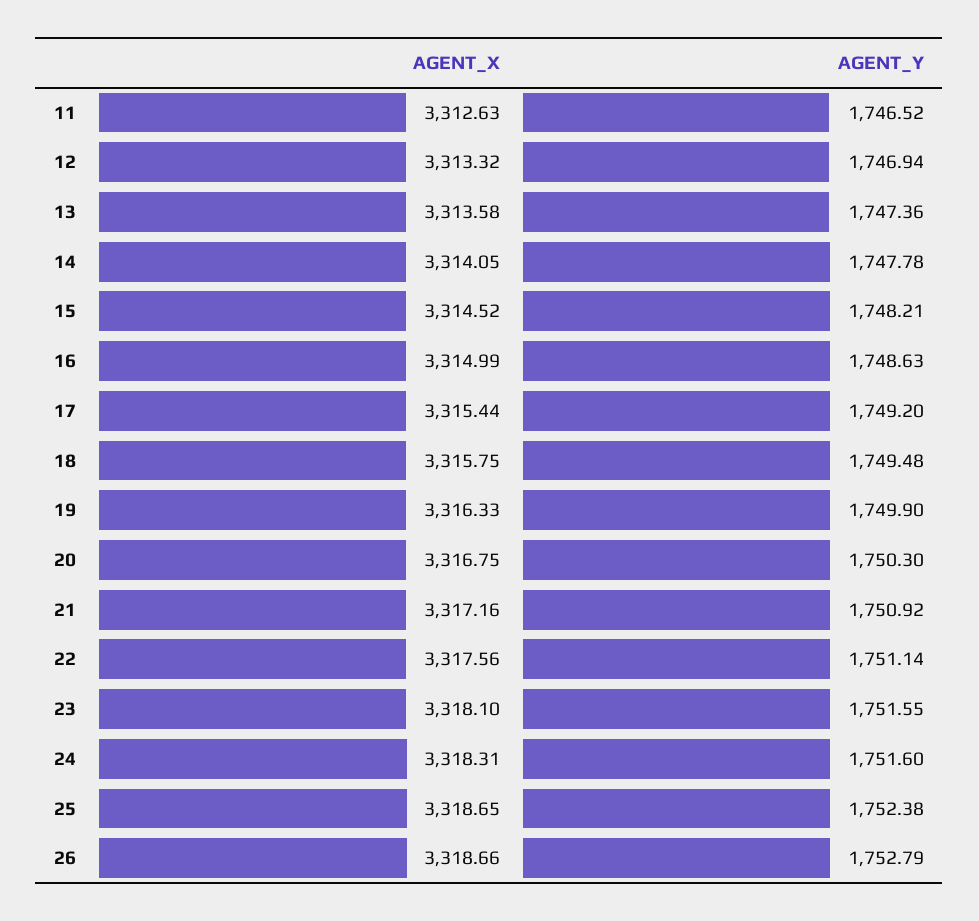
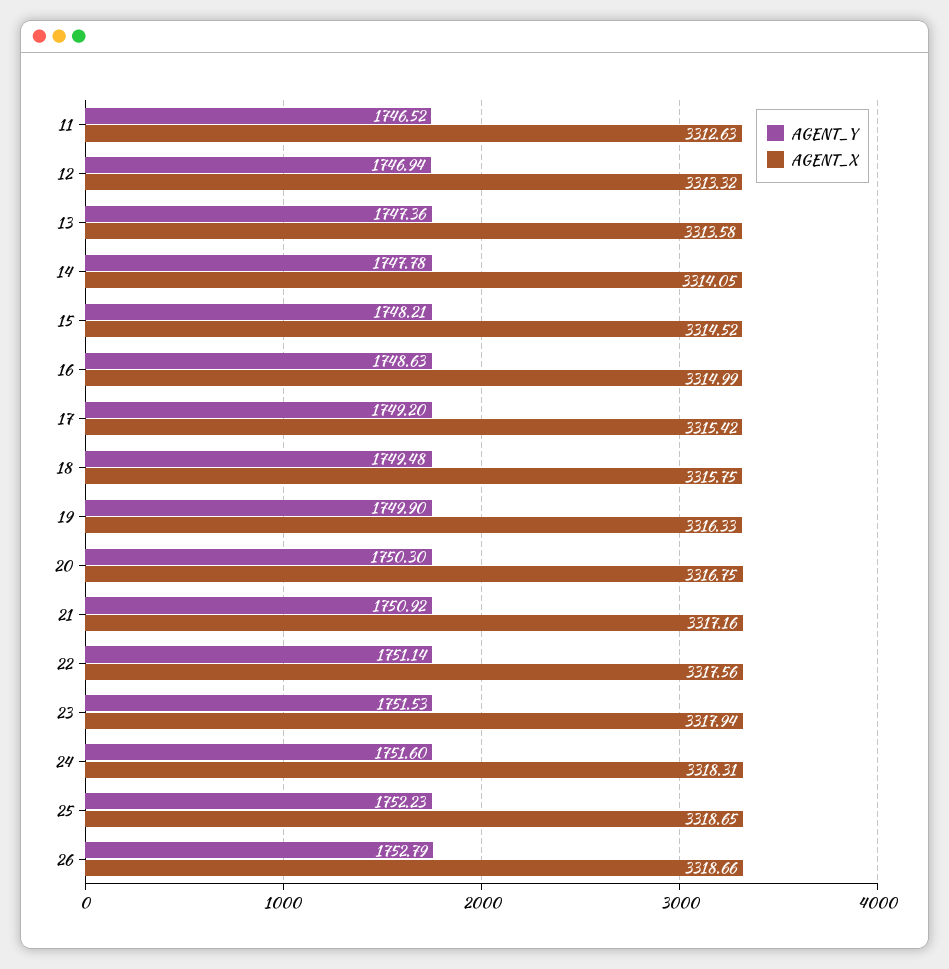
  {
    "AGENT_X": {
      "11": 3312.63,
      "12": 3313.32,
      "13": 3313.58,
      "14": 3314.05,
      "15": 3314.52,
      "16": 3314.99,
-     "17": 3315.44,
+     "17": 3315.42,
      "18": 3315.75,
      "19": 3316.33,
      "20": 3316.75,
      "21": 3317.16,
      "22": 3317.56,
-     "23": 3318.1,
+     "23": 3317.94,
      "24": 3318.31,
      "25": 3318.65,
      "26": 3318.66
    },
    "AGENT_Y": {
      "11": 1746.52,
      "12": 1746.94,
      "13": 1747.36,
      "14": 1747.78,
      "15": 1748.21,
      "16": 1748.63,
      "17": 1749.2,
      "18": 1749.48,
      "19": 1749.9,
      "20": 1750.3,
      "21": 1750.92,
      "22": 1751.14,
-     "23": 1751.55,
+     "23": 1751.53,
      "24": 1751.6,
-     "25": 1752.38,
+     "25": 1752.23,
      "26": 1752.79
    }
  }

